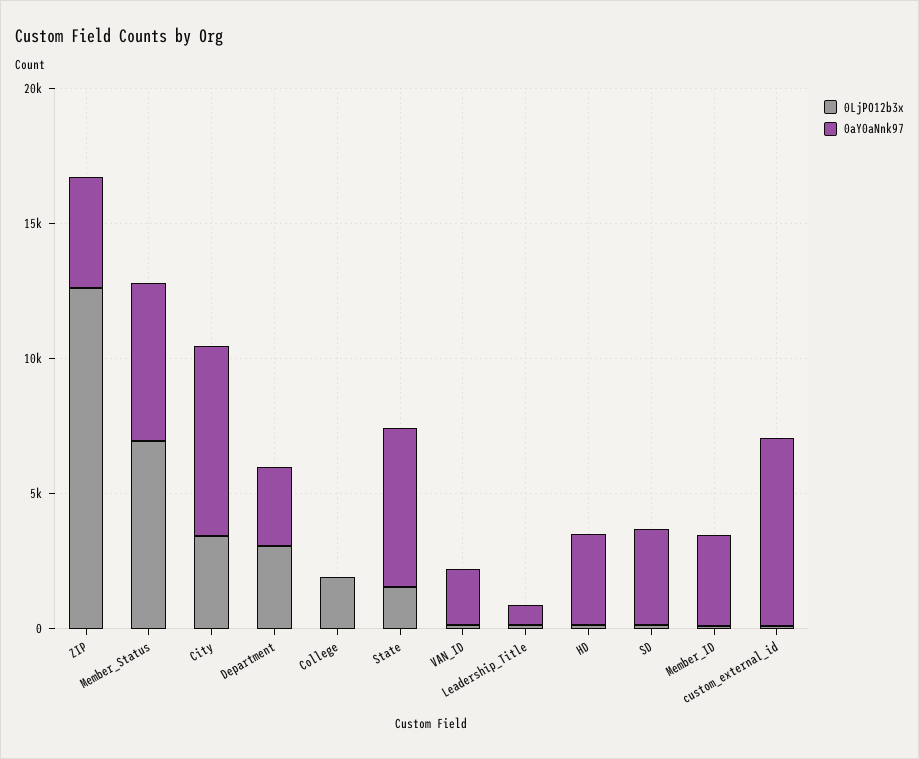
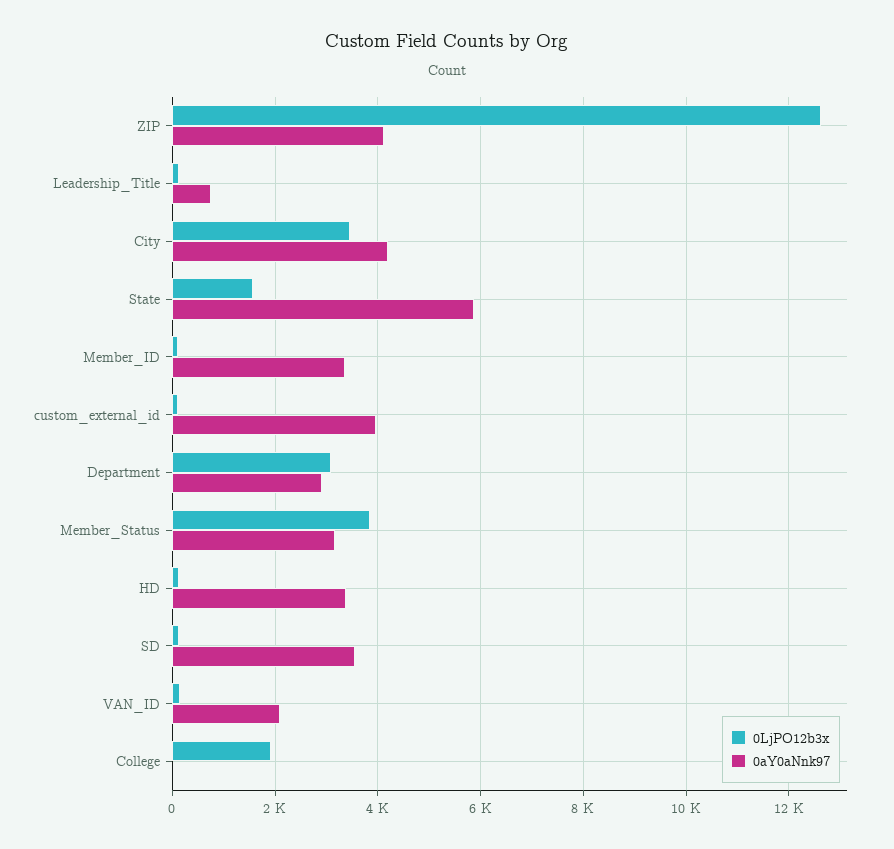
  {
    "0LjPO12b3x": {
      "ZIP": 12600,
-     "Member_Status": 7000,
+     "Member_Status": 3800,
      "City": 3400,
      "Department": 3000,
      "College": 2000,
      "State": 1600,
      "VAN_ID": 200,
      "Leadership_Title": 200,
      "HD": 200,
      "SD": 200,
      "Member_ID": 200,
      "custom_external_id": 200
    },
    "0aY0aNnk97": {
      "ZIP": 4200,
-     "Member_Status": 6000,
+     "Member_Status": 3200,
-     "City": 7000,
+     "City": 4200,
      "Department": 3000,
      "College": 0,
      "State": 5800,
      "VAN_ID": 2000,
      "Leadership_Title": 800,
      "HD": 3400,
      "SD": 3600,
      "Member_ID": 3400,
-     "custom_external_id": 7000
+     "custom_external_id": 4000
    }
  }

